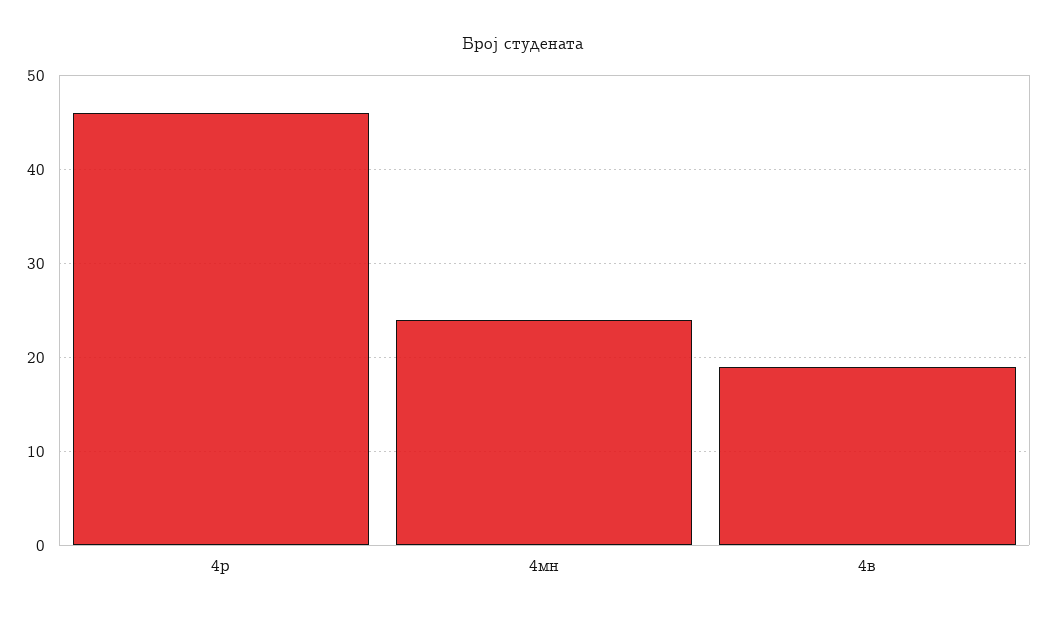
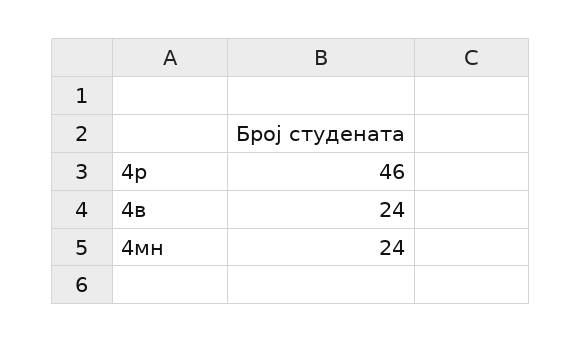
  {
    "4р": 46,
    "4мн": 24,
-   "4в": 19
+   "4в": 24
  }

